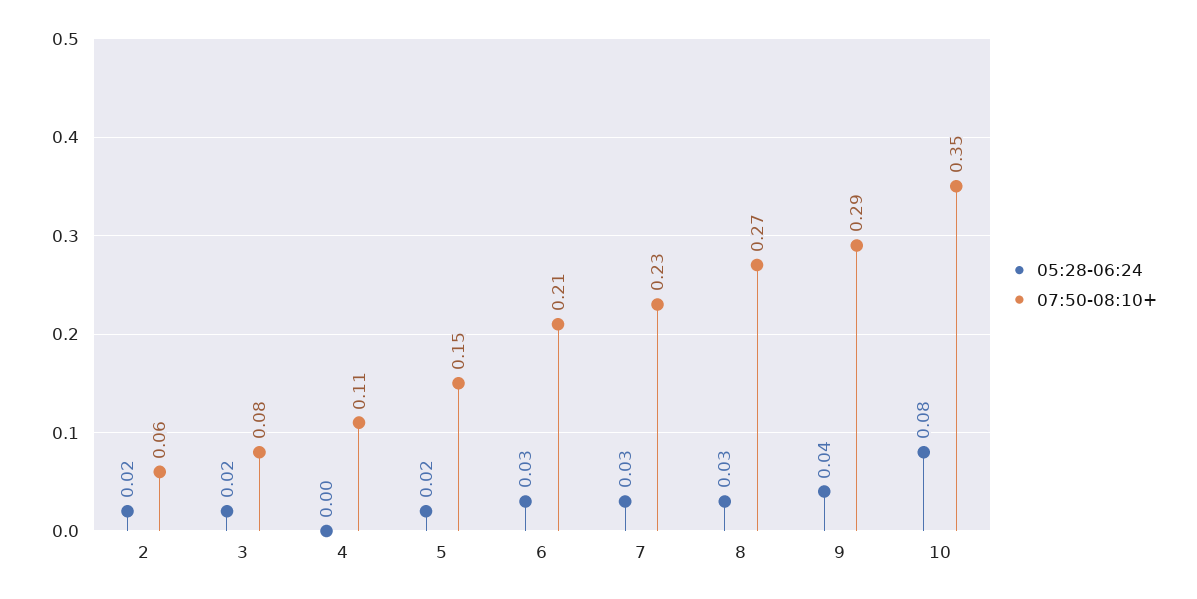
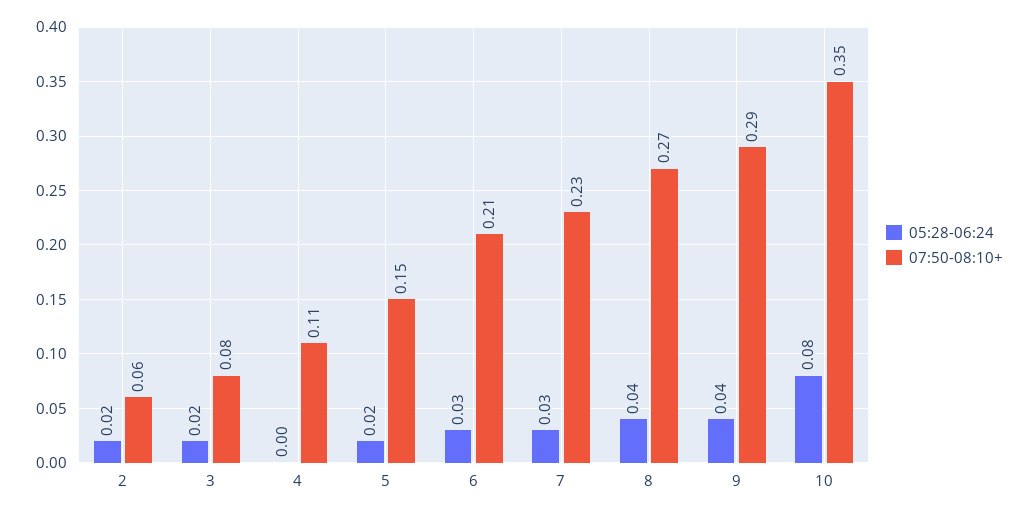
  {
    "05:28-06:24": {
      "2": 0.02,
      "3": 0.02,
      "4": 0,
      "5": 0.02,
      "6": 0.03,
      "7": 0.03,
-     "8": 0.03,
+     "8": 0.04,
      "9": 0.04,
      "10": 0.08
    },
    "07:50-08:10+": {
      "2": 0.06,
      "3": 0.08,
      "4": 0.11,
      "5": 0.15,
      "6": 0.21,
      "7": 0.23,
      "8": 0.27,
      "9": 0.29,
      "10": 0.35
    }
  }

